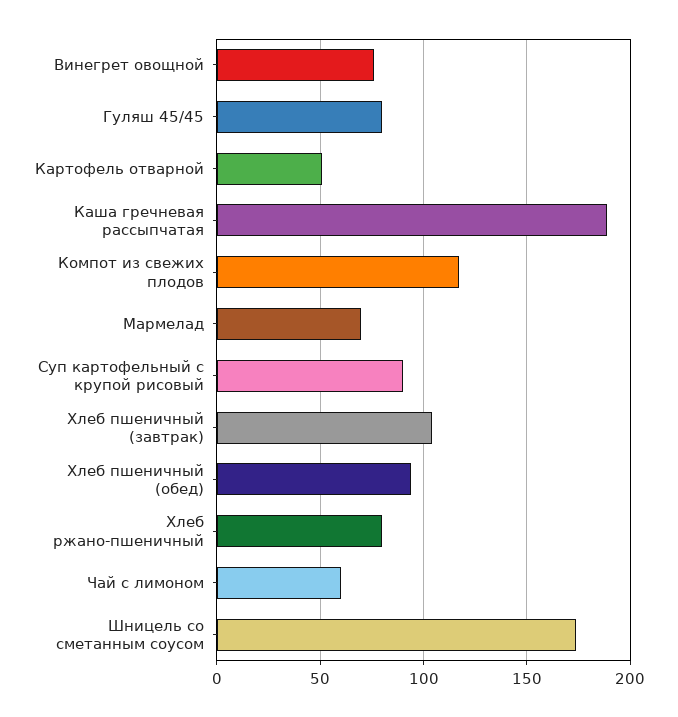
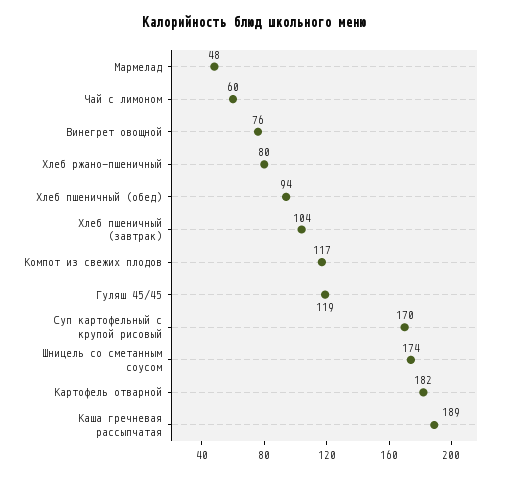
  {
    "Винегрет овощной": 76,
-   "Гуляш 45/45": 80,
+   "Гуляш 45/45": 119,
-   "Картофель отварной": 50,
+   "Картофель отварной": 182,
    "Каша гречневая рассыпчатая": 189,
    "Компот из свежих плодов": 117,
-   "Мармелад": 70,
+   "Мармелад": 48,
-   "Суп картофельный с крупой рисовый": 90,
+   "Суп картофельный с крупой рисовый": 170,
    "Хлеб пшеничный (завтрак)": 104,
    "Хлеб пшеничный (обед)": 94,
    "Хлеб ржано-пшеничный": 80,
    "Чай с лимоном": 60,
    "Шницель со сметанным соусом": 174
  }

